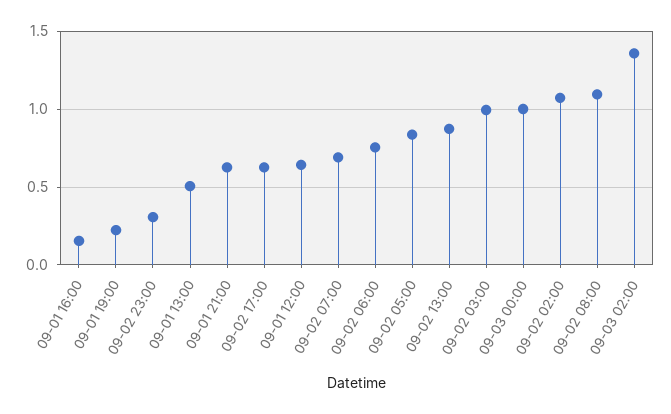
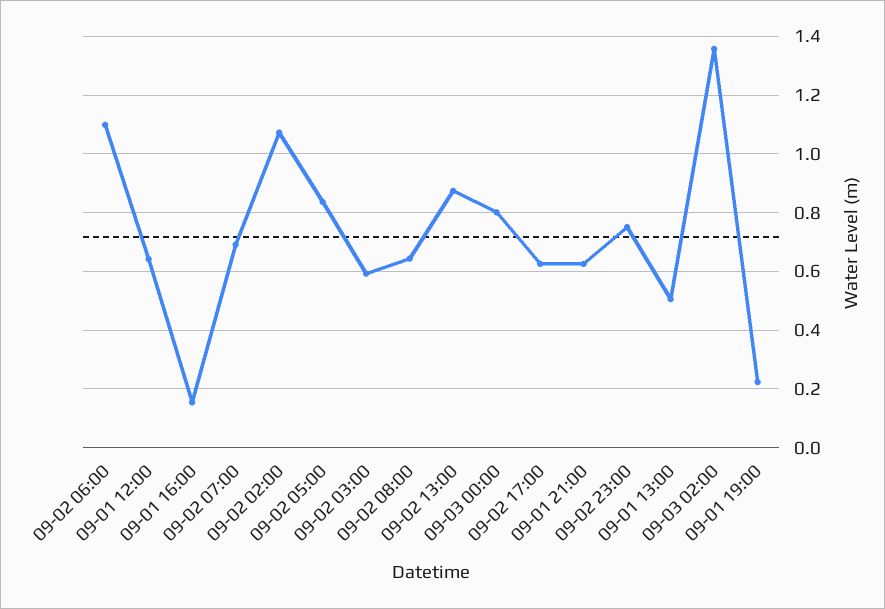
  {
    "09-01 16:00": 0.15,
    "09-01 19:00": 0.225,
-   "09-02 23:00": 0.3,
+   "09-02 23:00": 0.75,
    "09-01 13:00": 0.5,
    "09-01 21:00": 0.625,
    "09-02 17:00": 0.625,
    "09-01 12:00": 0.65,
    "09-02 07:00": 0.7,
-   "09-02 06:00": 0.75,
+   "09-02 06:00": 1.1,
    "09-02 05:00": 0.825,
    "09-02 13:00": 0.875,
-   "09-02 03:00": 1,
+   "09-02 03:00": 0.6,
-   "09-03 00:00": 1,
+   "09-03 00:00": 0.8,
    "09-02 02:00": 1.075,
-   "09-02 08:00": 1.1,
+   "09-02 08:00": 0.65,
    "09-03 02:00": 1.35
  }

